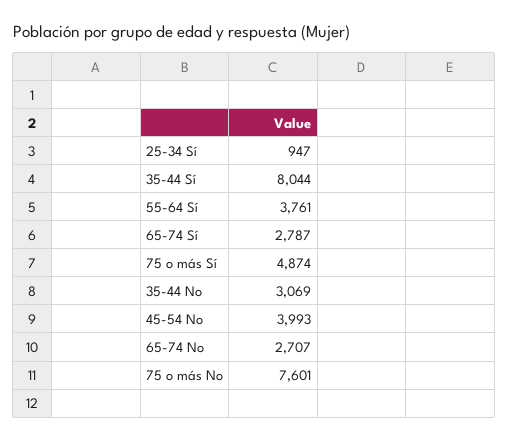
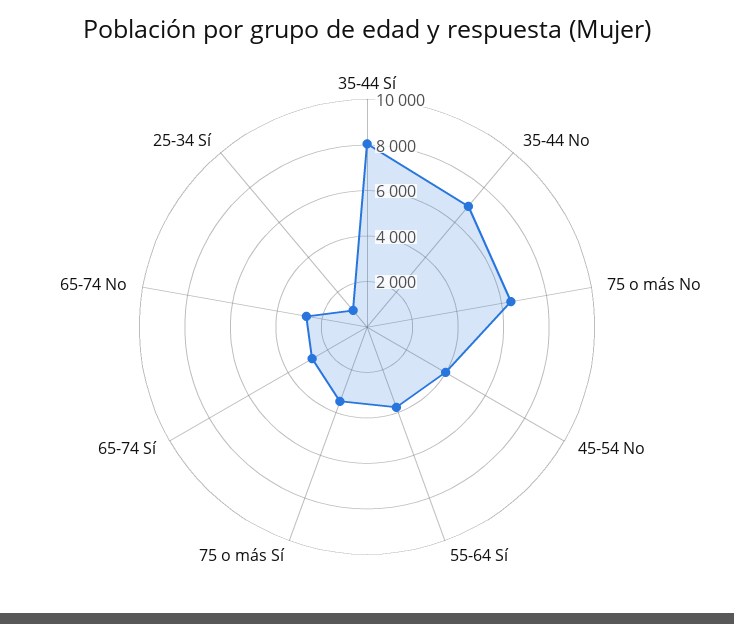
  {
    "25-34 Sí": 947,
    "35-44 Sí": 8044,
    "55-64 Sí": 3761,
    "65-74 Sí": 2787,
-   "75 o más Sí": 4874,
+   "75 o más Sí": 3500,
-   "35-44 No": 3069,
+   "35-44 No": 7000,
    "45-54 No": 3993,
    "65-74 No": 2707,
-   "75 o más No": 7601
+   "75 o más No": 6500
  }

